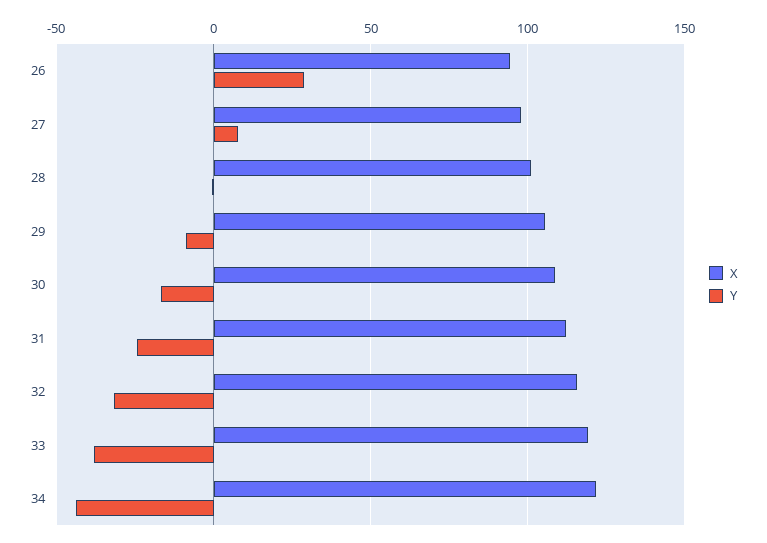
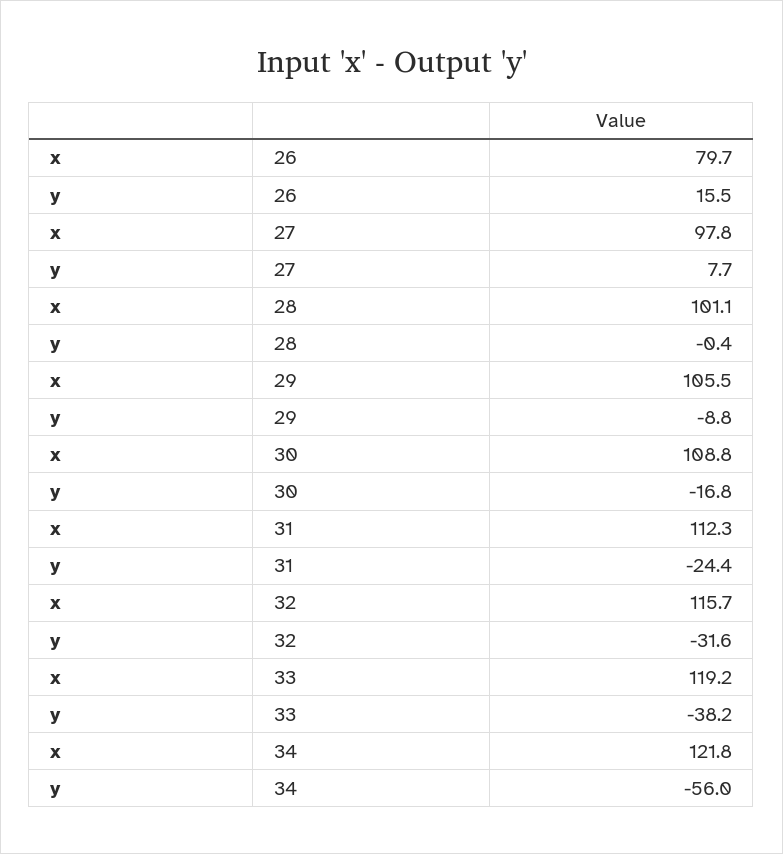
  {
    "X": {
-     "26": 95,
+     "26": 79.7,
      "27": 97.8,
      "28": 101.1,
      "29": 105.5,
      "30": 108.8,
      "31": 112.3,
      "32": 115.7,
      "33": 119.2,
      "34": 121.8
    },
    "Y": {
-     "26": 30,
+     "26": 15.5,
      "27": 7.7,
      "28": -0.4,
      "29": -8.8,
      "30": -16.8,
      "31": -24.4,
      "32": -31.6,
      "33": -38.2,
-     "34": -45
+     "34": -56
    }
  }

